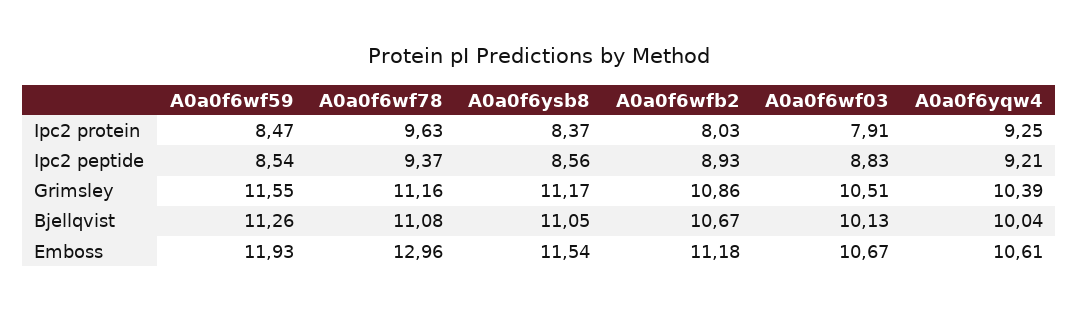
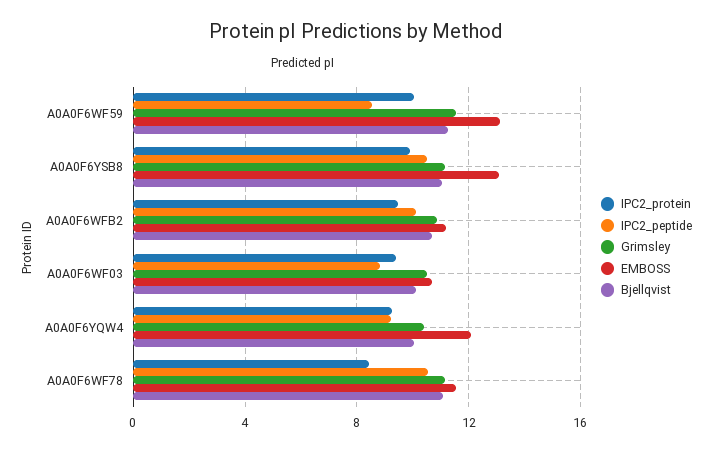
  {
    "Ipc2 protein": {
-     "A0a0f6wf59": 8.47,
+     "A0a0f6wf59": 10,
-     "A0a0f6wf78": 9.63,
+     "A0a0f6wf78": 8.5,
-     "A0a0f6ysb8": 8.37,
+     "A0a0f6ysb8": 10,
-     "A0a0f6wfb2": 8.03,
+     "A0a0f6wfb2": 9.5,
-     "A0a0f6wf03": 7.91,
+     "A0a0f6wf03": 9.5,
      "A0a0f6yqw4": 9.25
    },
    "Ipc2 peptide": {
      "A0a0f6wf59": 8.54,
-     "A0a0f6wf78": 9.37,
+     "A0a0f6wf78": 10.5,
-     "A0a0f6ysb8": 8.56,
+     "A0a0f6ysb8": 10.5,
-     "A0a0f6wfb2": 8.93,
+     "A0a0f6wfb2": 10,
      "A0a0f6wf03": 8.83,
      "A0a0f6yqw4": 9.21
    },
    "Grimsley": {
      "A0a0f6wf59": 11.55,
      "A0a0f6wf78": 11.16,
      "A0a0f6ysb8": 11.17,
      "A0a0f6wfb2": 10.86,
      "A0a0f6wf03": 10.51,
      "A0a0f6yqw4": 10.39
    },
    "Bjellqvist": {
      "A0a0f6wf59": 11.26,
      "A0a0f6wf78": 11.08,
      "A0a0f6ysb8": 11.05,
      "A0a0f6wfb2": 10.67,
      "A0a0f6wf03": 10.13,
      "A0a0f6yqw4": 10.04
    },
    "Emboss": {
-     "A0a0f6wf59": 11.93,
+     "A0a0f6wf59": 13,
-     "A0a0f6wf78": 12.96,
+     "A0a0f6wf78": 11.5,
-     "A0a0f6ysb8": 11.54,
+     "A0a0f6ysb8": 13,
      "A0a0f6wfb2": 11.18,
      "A0a0f6wf03": 10.67,
-     "A0a0f6yqw4": 10.61
+     "A0a0f6yqw4": 12
    }
  }

